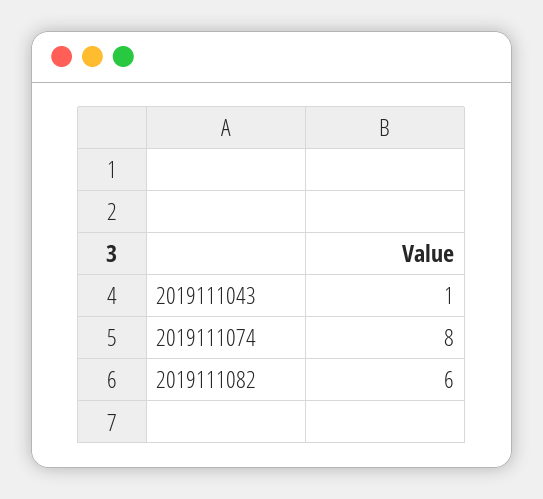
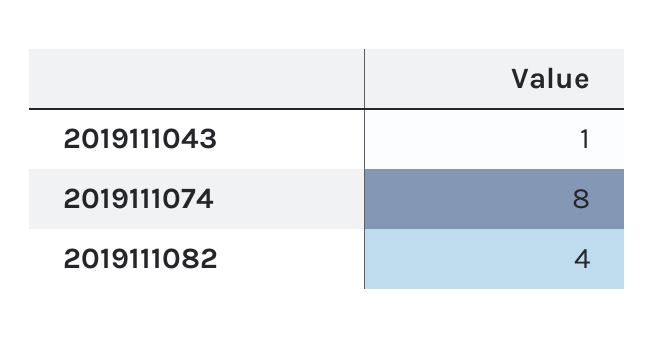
  {
    "2019111043": 1,
    "2019111074": 8,
-   "2019111082": 6
+   "2019111082": 4
  }

